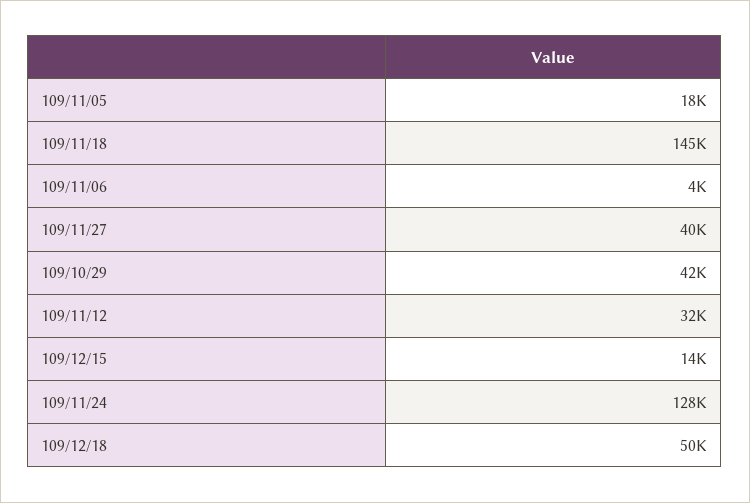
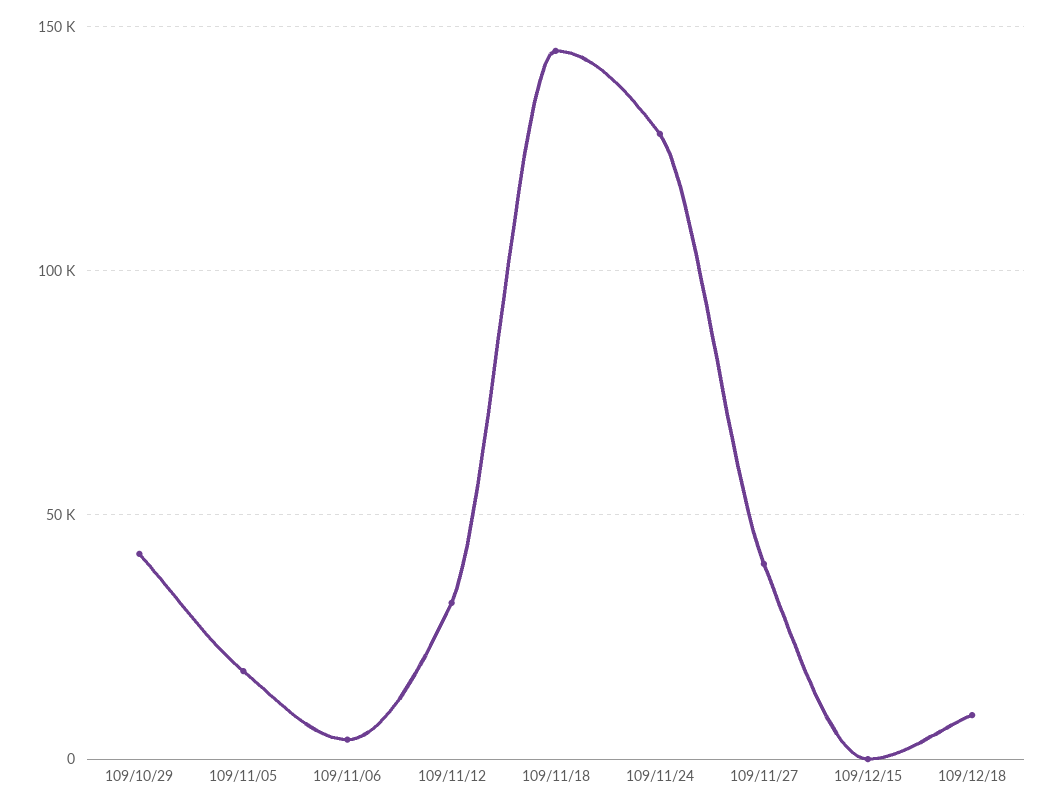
  {
    "109/11/05": 18000,
    "109/11/18": 145000,
    "109/11/06": 4000,
    "109/11/27": 40000,
    "109/10/29": 42000,
    "109/11/12": 32000,
-   "109/12/15": 14000,
+   "109/12/15": 0,
    "109/11/24": 128000,
-   "109/12/18": 50000
+   "109/12/18": 10000
  }

